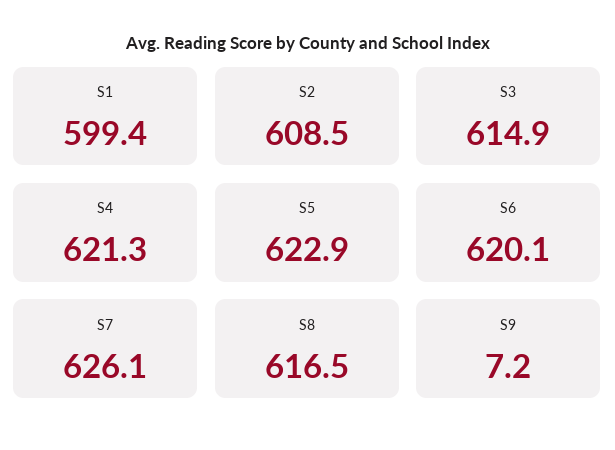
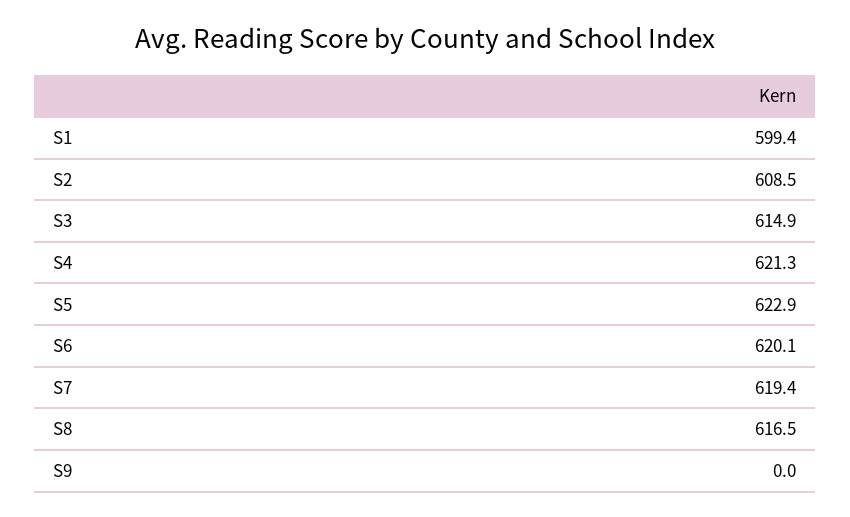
  {
    "S1": 599.4,
    "S2": 608.5,
    "S3": 614.9,
    "S4": 621.3,
    "S5": 622.9,
    "S6": 620.1,
-   "S7": 626.1,
+   "S7": 619.4,
    "S8": 616.5,
-   "S9": 7.2
+   "S9": 0
  }

